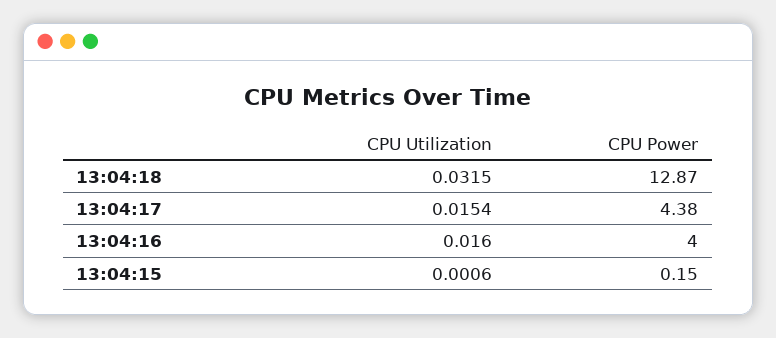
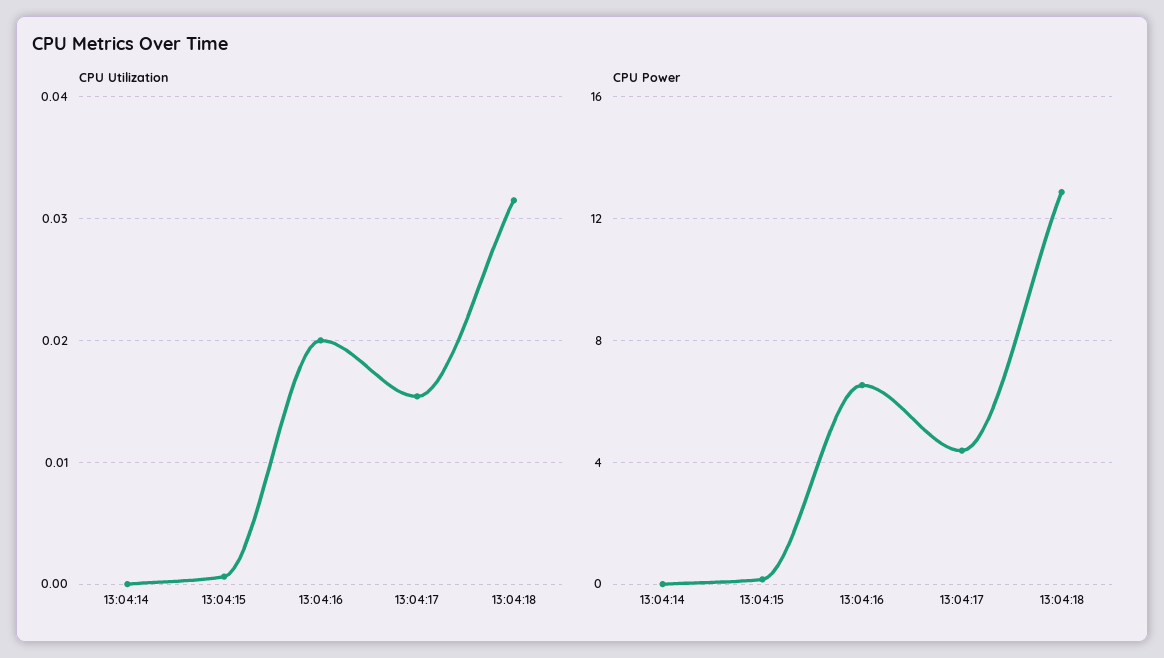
  {
    "CPU Utilization": {
      "13:04:18": 0.0315,
      "13:04:17": 0.0154,
-     "13:04:16": 0.016,
+     "13:04:16": 0.02,
-     "13:04:15": 0.0006
+     "13:04:15": 0.0006,
+     "13:04:14": 0
    },
    "CPU Power": {
      "13:04:18": 12.87,
      "13:04:17": 4.38,
-     "13:04:16": 4,
+     "13:04:16": 6.5,
-     "13:04:15": 0.15
+     "13:04:15": 0.15,
+     "13:04:14": 0
    }
  }

